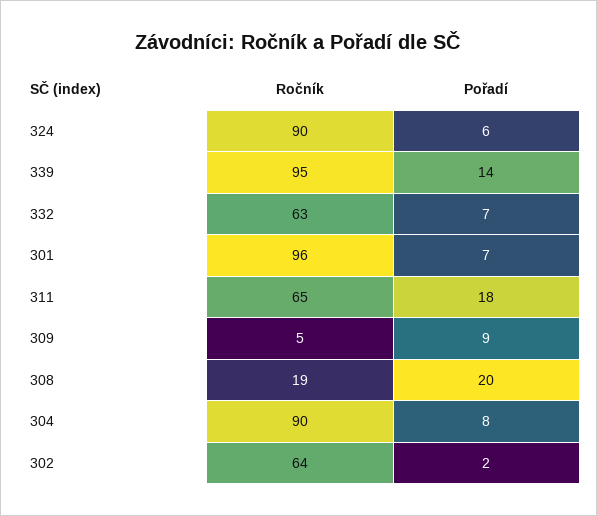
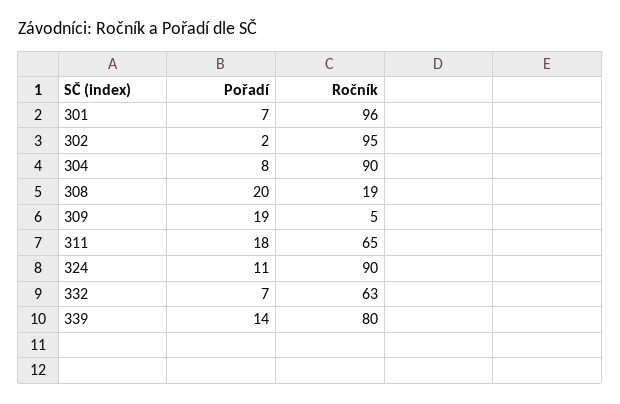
  {
    "Ročník": {
      "324": 90,
-     "339": 95,
+     "339": 80,
      "332": 63,
      "301": 96,
      "311": 65,
      "309": 5,
      "308": 19,
      "304": 90,
-     "302": 64
+     "302": 95
    },
    "Pořadí": {
-     "324": 6,
+     "324": 11,
      "339": 14,
      "332": 7,
      "301": 7,
      "311": 18,
-     "309": 9,
+     "309": 19,
      "308": 20,
      "304": 8,
      "302": 2
    }
  }

